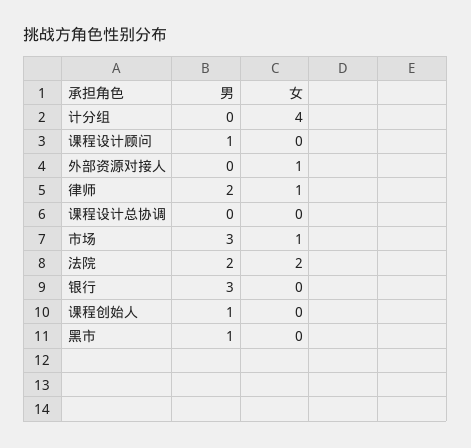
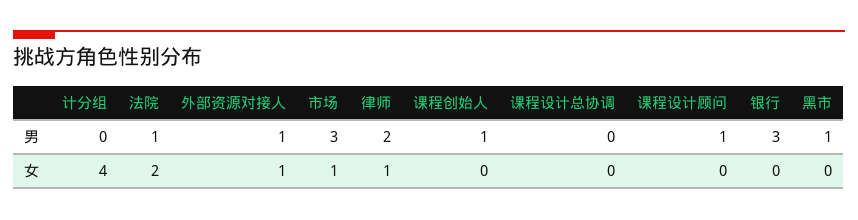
  {
    "男": {
      "计分组": 0,
      "课程设计顾问": 1,
-     "外部资源对接人": 0,
+     "外部资源对接人": 1,
      "律师": 2,
      "课程设计总协调": 0,
      "市场": 3,
-     "法院": 2,
+     "法院": 1,
      "银行": 3,
      "课程创始人": 1,
      "黑市": 1
    },
    "女": {
      "计分组": 4,
      "课程设计顾问": 0,
      "外部资源对接人": 1,
      "律师": 1,
      "课程设计总协调": 0,
      "市场": 1,
      "法院": 2,
      "银行": 0,
      "课程创始人": 0,
      "黑市": 0
    }
  }

